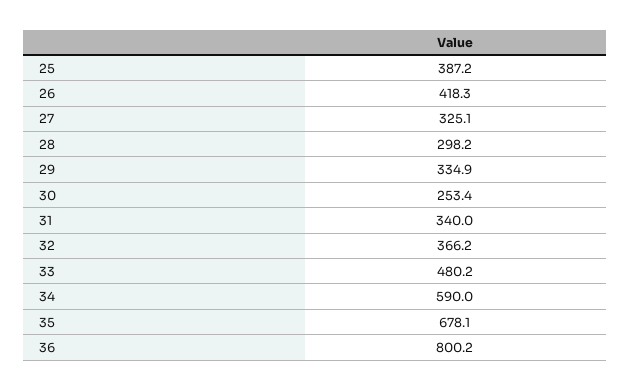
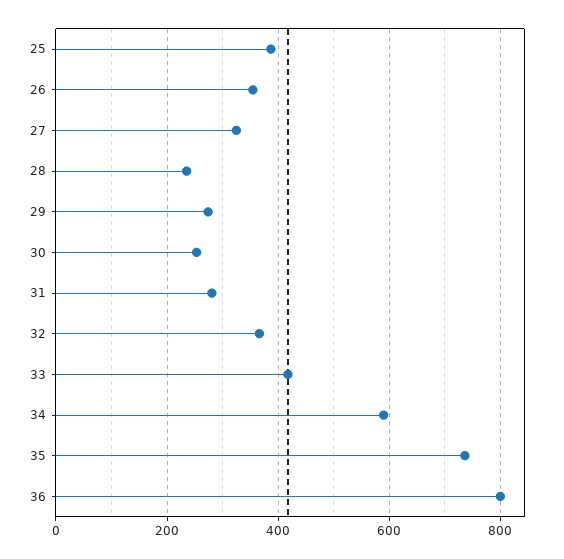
  {
    "25": 387.2,
-   "26": 418.3,
+   "26": 360,
    "27": 325.1,
-   "28": 298.2,
+   "28": 240,
-   "29": 334.9,
+   "29": 280,
    "30": 253.4,
-   "31": 340,
+   "31": 280,
    "32": 366.2,
-   "33": 480.2,
+   "33": 420,
    "34": 590,
-   "35": 678.1,
+   "35": 740,
    "36": 800.2
  }

